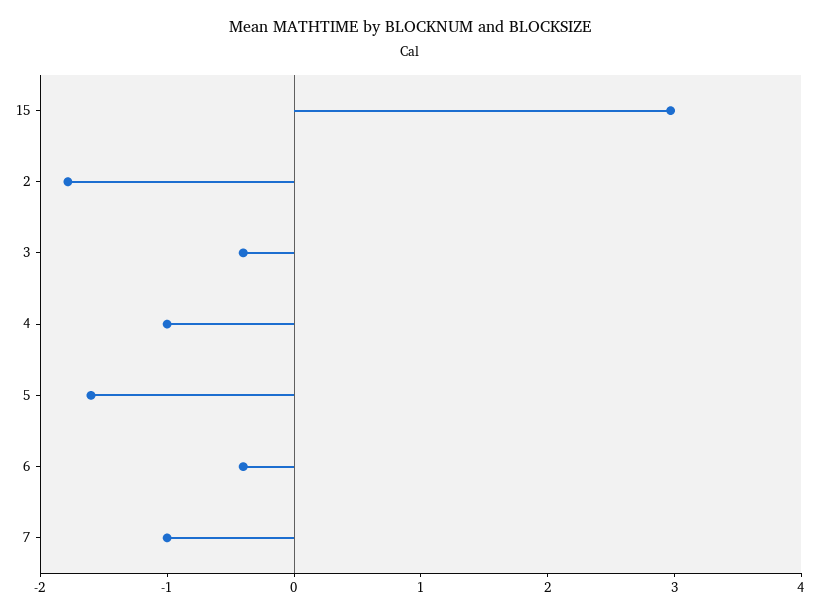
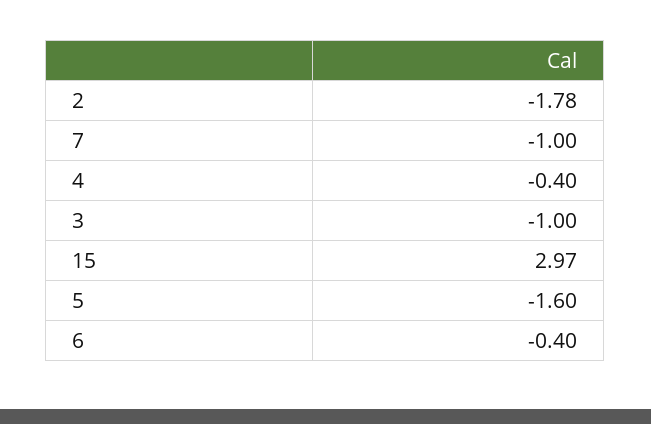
  {
    "15": 2.97,
    "2": -1.78,
-   "3": -0.4,
+   "3": -1,
-   "4": -1,
+   "4": -0.4,
    "5": -1.6,
    "6": -0.4,
    "7": -1
  }

